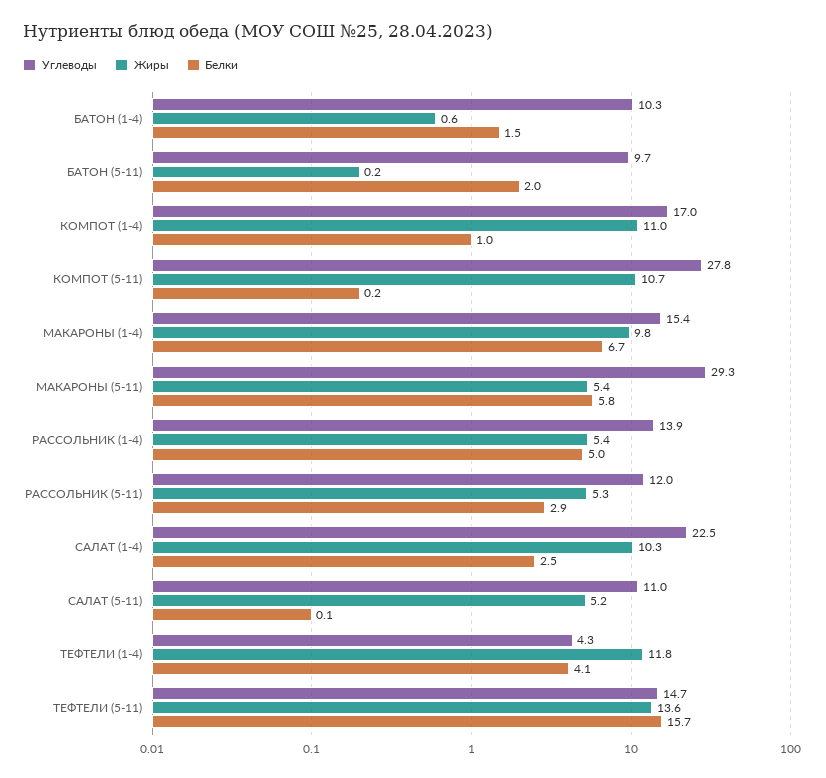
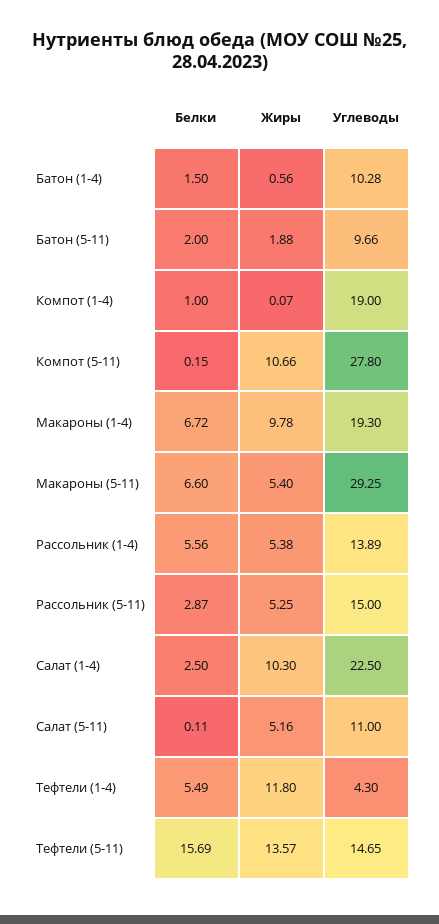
  {
    "Углеводы": {
      "БАТОН (1-4)": 10.28,
      "БАТОН (5-11)": 9.66,
-     "КОМПОТ (1-4)": 17,
+     "КОМПОТ (1-4)": 19,
      "КОМПОТ (5-11)": 27.8,
-     "МАКАРОНЫ (1-4)": 15.4,
+     "МАКАРОНЫ (1-4)": 19.3,
      "МАКАРОНЫ (5-11)": 29.25,
      "РАССОЛЬНИК (1-4)": 13.89,
-     "РАССОЛЬНИК (5-11)": 12,
+     "РАССОЛЬНИК (5-11)": 15,
      "САЛАТ (1-4)": 22.5,
      "САЛАТ (5-11)": 11,
      "ТЕФТЕЛИ (1-4)": 4.3,
      "ТЕФТЕЛИ (5-11)": 14.65
    },
    "Жиры": {
      "БАТОН (1-4)": 0.56,
-     "БАТОН (5-11)": 0.2,
+     "БАТОН (5-11)": 1.88,
-     "КОМПОТ (1-4)": 11,
+     "КОМПОТ (1-4)": 0.07,
      "КОМПОТ (5-11)": 10.66,
      "МАКАРОНЫ (1-4)": 9.78,
      "МАКАРОНЫ (5-11)": 5.4,
      "РАССОЛЬНИК (1-4)": 5.38,
      "РАССОЛЬНИК (5-11)": 5.25,
      "САЛАТ (1-4)": 10.3,
      "САЛАТ (5-11)": 5.16,
      "ТЕФТЕЛИ (1-4)": 11.8,
      "ТЕФТЕЛИ (5-11)": 13.57
    },
    "Белки": {
      "БАТОН (1-4)": 1.5,
      "БАТОН (5-11)": 2,
      "КОМПОТ (1-4)": 1,
      "КОМПОТ (5-11)": 0.15,
      "МАКАРОНЫ (1-4)": 6.72,
-     "МАКАРОНЫ (5-11)": 5.8,
+     "МАКАРОНЫ (5-11)": 6.6,
-     "РАССОЛЬНИК (1-4)": 5,
+     "РАССОЛЬНИК (1-4)": 5.56,
      "РАССОЛЬНИК (5-11)": 2.87,
      "САЛАТ (1-4)": 2.5,
      "САЛАТ (5-11)": 0.11,
-     "ТЕФТЕЛИ (1-4)": 4.1,
+     "ТЕФТЕЛИ (1-4)": 5.49,
      "ТЕФТЕЛИ (5-11)": 15.69
    }
  }

